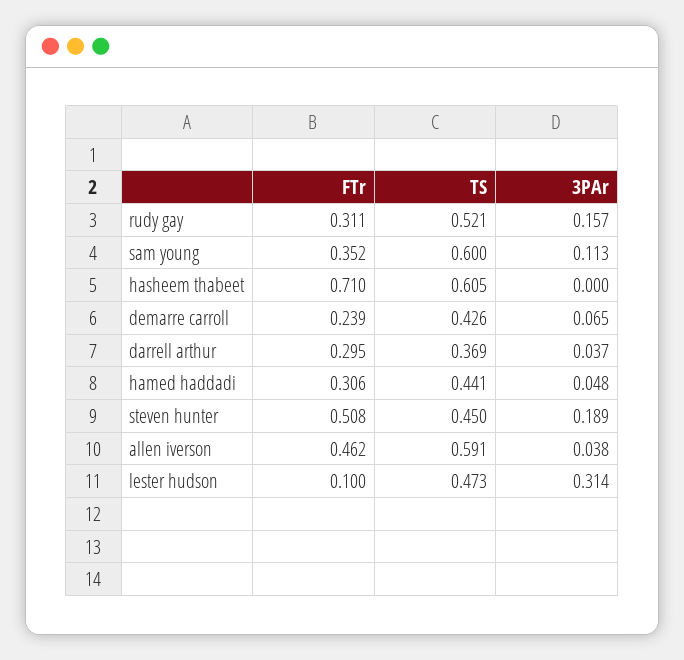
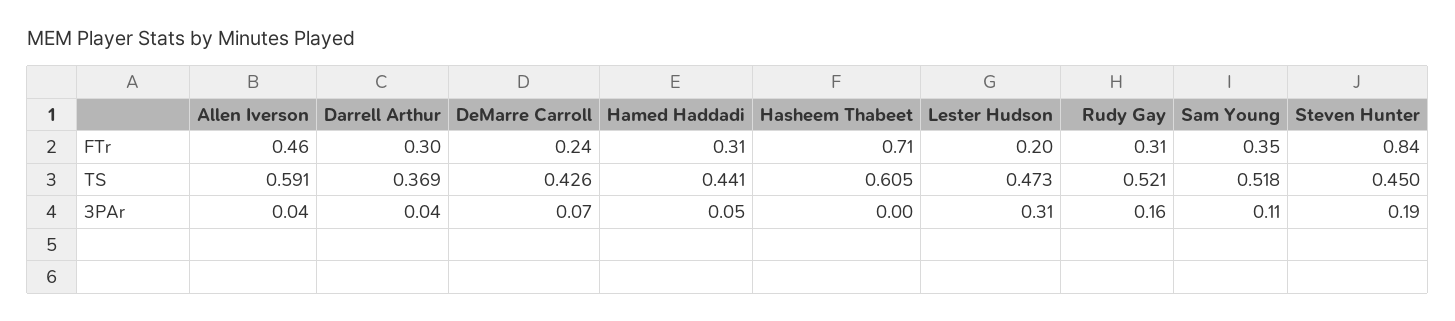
  {
    "FTr": {
      "rudy gay": 0.311,
      "sam young": 0.352,
      "hasheem thabeet": 0.71,
      "demarre carroll": 0.239,
      "darrell arthur": 0.295,
      "hamed haddadi": 0.306,
-     "steven hunter": 0.508,
+     "steven hunter": 0.84,
      "allen iverson": 0.462,
-     "lester hudson": 0.1
+     "lester hudson": 0.2
    },
    "TS": {
      "rudy gay": 0.521,
-     "sam young": 0.6,
+     "sam young": 0.518,
      "hasheem thabeet": 0.605,
      "demarre carroll": 0.426,
      "darrell arthur": 0.369,
      "hamed haddadi": 0.441,
      "steven hunter": 0.45,
      "allen iverson": 0.591,
      "lester hudson": 0.473
    },
    "3PAr": {
      "rudy gay": 0.157,
      "sam young": 0.113,
      "hasheem thabeet": 0,
      "demarre carroll": 0.065,
      "darrell arthur": 0.037,
      "hamed haddadi": 0.048,
      "steven hunter": 0.189,
      "allen iverson": 0.038,
      "lester hudson": 0.314
    }
  }

